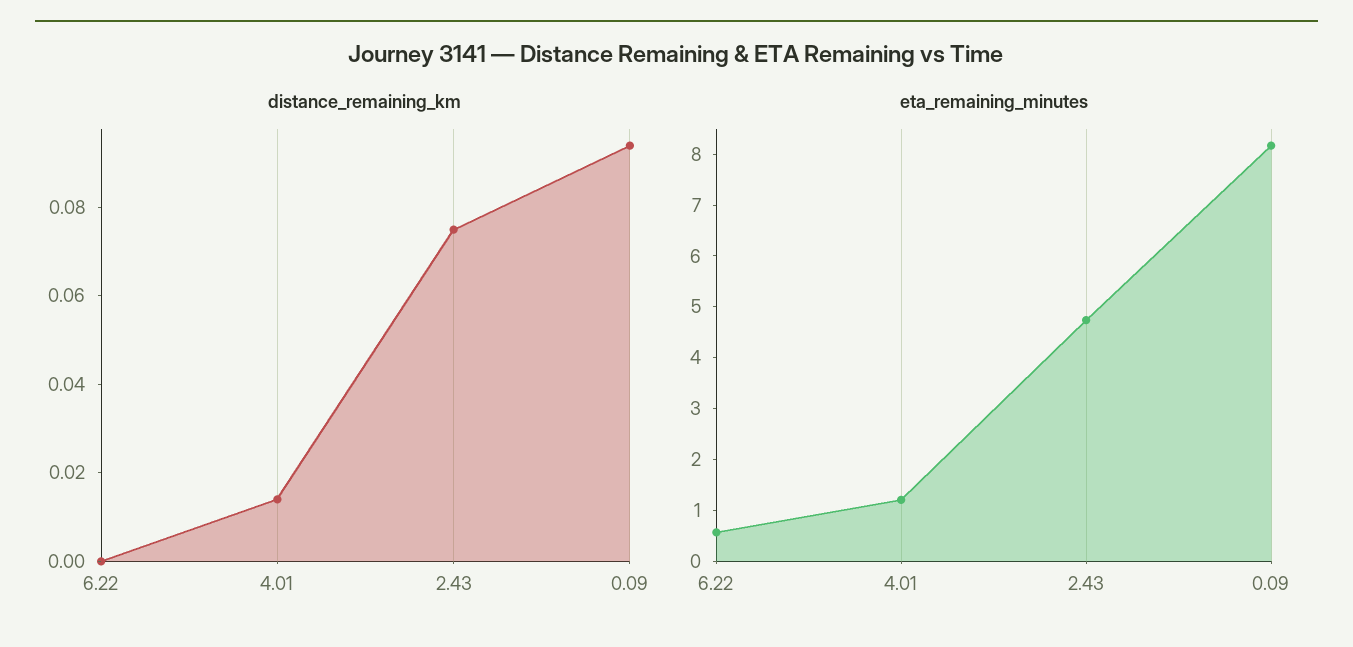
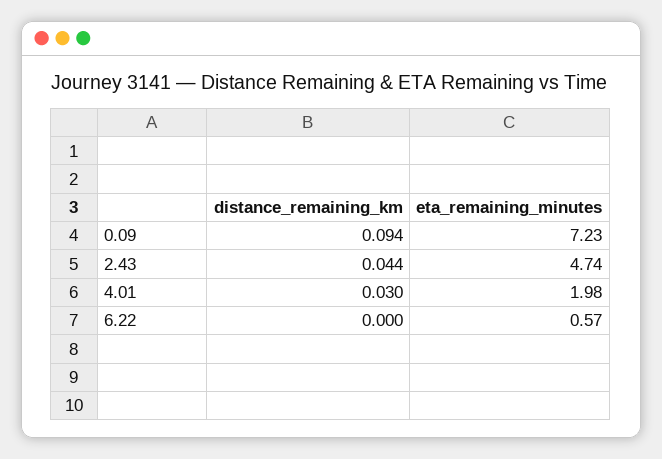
  {
    "distance_remaining_km": {
      "6.22": 0,
-     "4.01": 0.015,
+     "4.01": 0.03,
-     "2.43": 0.075,
+     "2.43": 0.044,
      "0.09": 0.094
    },
    "eta_remaining_minutes": {
      "6.22": 0.57,
-     "4.01": 1.2,
+     "4.01": 1.98,
      "2.43": 4.74,
-     "0.09": 8.2
+     "0.09": 7.23
    }
  }

